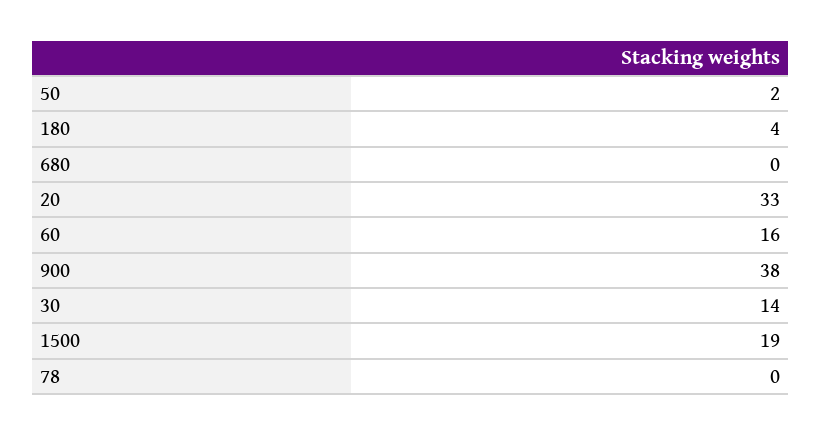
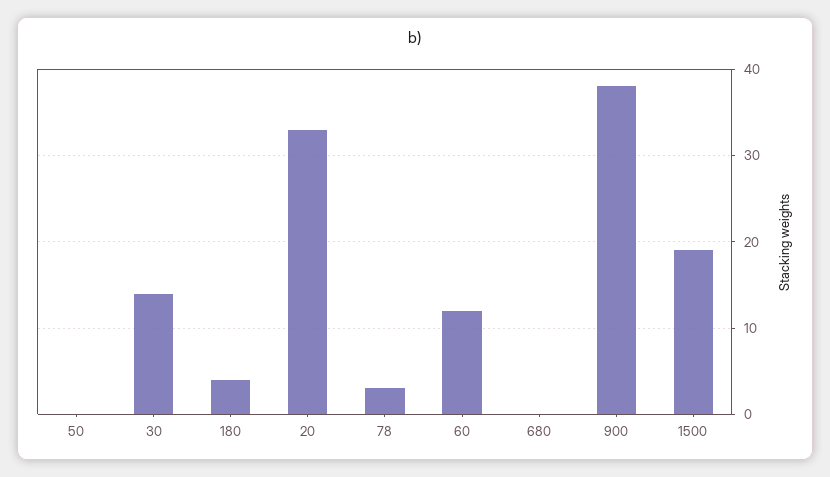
  {
-   "50": 2,
+   "50": 0,
    "180": 4,
    "680": 0,
    "20": 33,
-   "60": 16,
+   "60": 12,
    "900": 38,
    "30": 14,
    "1500": 19,
-   "78": 0
+   "78": 3
  }

